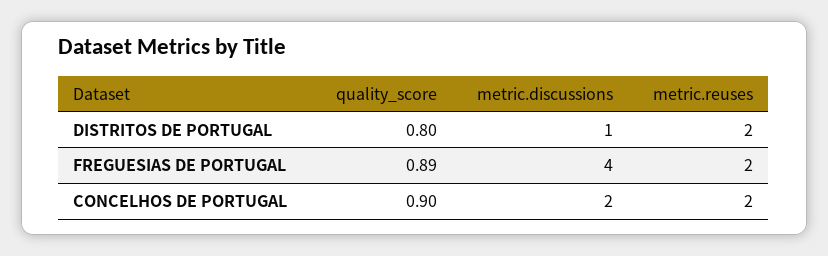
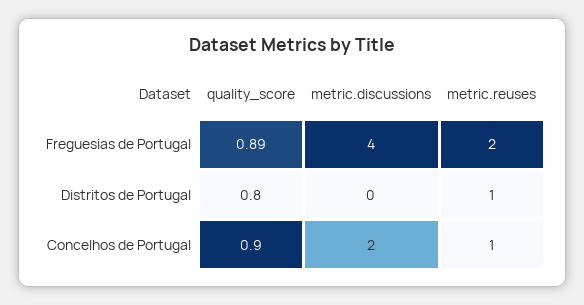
  {
    "quality_score": {
      "DISTRITOS DE PORTUGAL": 0.8,
      "FREGUESIAS DE PORTUGAL": 0.89,
      "CONCELHOS DE PORTUGAL": 0.9
    },
    "metric.discussions": {
-     "DISTRITOS DE PORTUGAL": 1,
+     "DISTRITOS DE PORTUGAL": 0,
      "FREGUESIAS DE PORTUGAL": 4,
      "CONCELHOS DE PORTUGAL": 2
    },
    "metric.reuses": {
-     "DISTRITOS DE PORTUGAL": 2,
+     "DISTRITOS DE PORTUGAL": 1,
      "FREGUESIAS DE PORTUGAL": 2,
-     "CONCELHOS DE PORTUGAL": 2
+     "CONCELHOS DE PORTUGAL": 1
    }
  }

